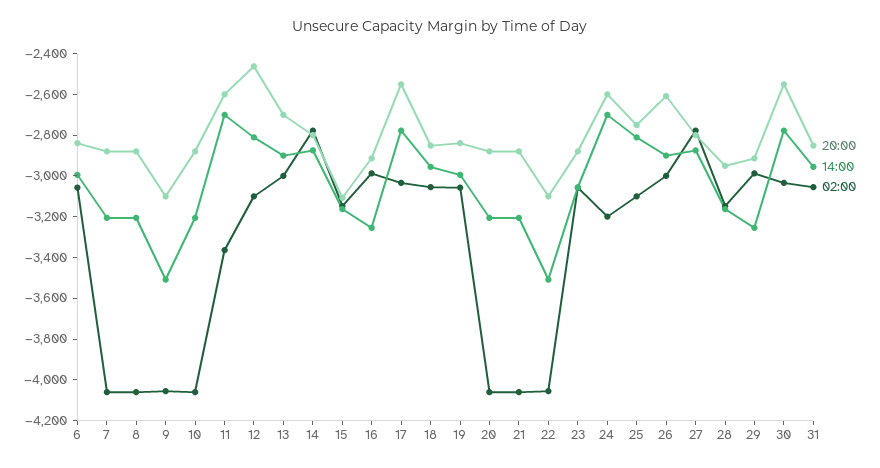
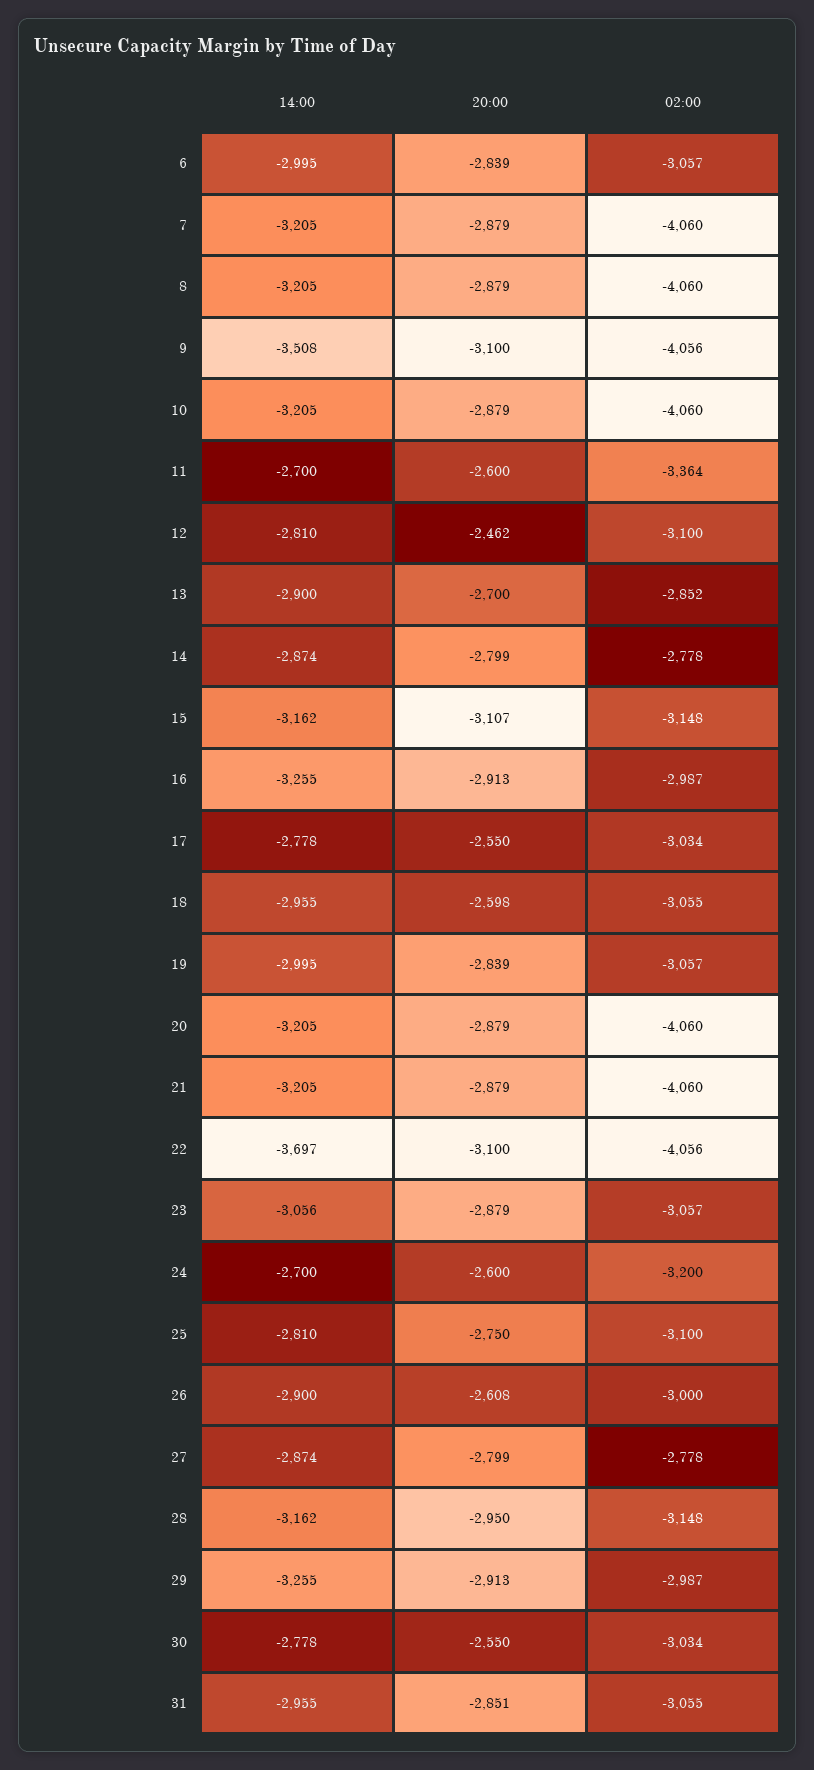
  {
    "20:00": {
      "6": -2839,
      "7": -2879,
      "8": -2879,
      "9": -3100,
      "10": -2879,
      "11": -2600,
      "12": -2462,
      "13": -2700,
      "14": -2799,
      "15": -3107,
      "16": -2913,
      "17": -2550,
-     "18": -2850,
+     "18": -2598,
      "19": -2839,
      "20": -2879,
      "21": -2879,
      "22": -3100,
      "23": -2879,
      "24": -2600,
      "25": -2750,
      "26": -2608,
      "27": -2799,
      "28": -2950,
      "29": -2913,
      "30": -2550,
      "31": -2851
    },
    "14:00": {
      "6": -2995,
      "7": -3205,
      "8": -3205,
      "9": -3508,
      "10": -3205,
      "11": -2700,
      "12": -2810,
      "13": -2900,
      "14": -2874,
      "15": -3162,
      "16": -3255,
      "17": -2778,
      "18": -2955,
      "19": -2995,
      "20": -3205,
      "21": -3205,
-     "22": -3500,
+     "22": -3697,
      "23": -3056,
      "24": -2700,
      "25": -2810,
      "26": -2900,
      "27": -2874,
      "28": -3162,
      "29": -3255,
      "30": -2778,
      "31": -2955
    },
    "02:00": {
      "6": -3057,
      "7": -4060,
      "8": -4060,
      "9": -4056,
      "10": -4060,
      "11": -3364,
      "12": -3100,
-     "13": -3000,
+     "13": -2852,
      "14": -2778,
      "15": -3148,
      "16": -2987,
      "17": -3034,
      "18": -3055,
      "19": -3057,
      "20": -4060,
      "21": -4060,
      "22": -4056,
      "23": -3057,
      "24": -3200,
      "25": -3100,
      "26": -3000,
      "27": -2778,
      "28": -3148,
      "29": -2987,
      "30": -3034,
      "31": -3055
    }
  }

